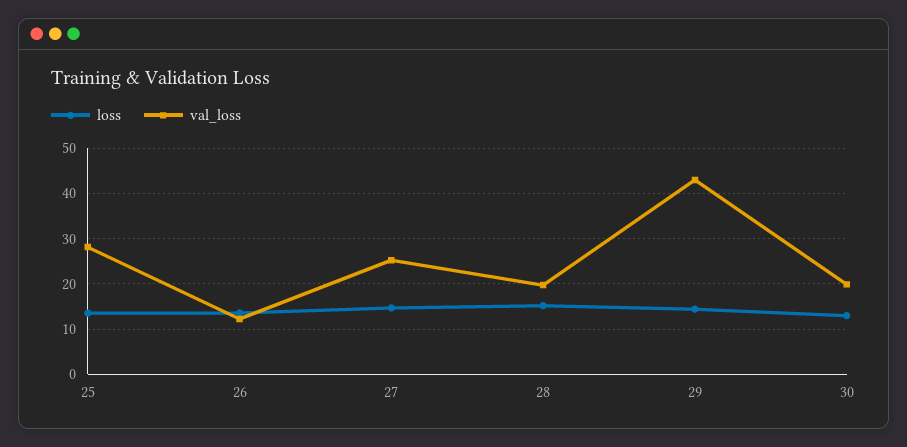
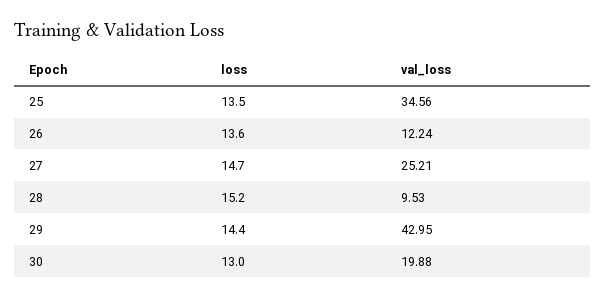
  {
    "loss": {
      "25": 13.5,
      "26": 13.6,
      "27": 14.7,
      "28": 15.2,
      "29": 14.4,
      "30": 13
    },
    "val_loss": {
-     "25": 28,
+     "25": 34.56,
      "26": 12.24,
      "27": 25.21,
-     "28": 20,
+     "28": 9.53,
      "29": 42.95,
      "30": 19.88
    }
  }

